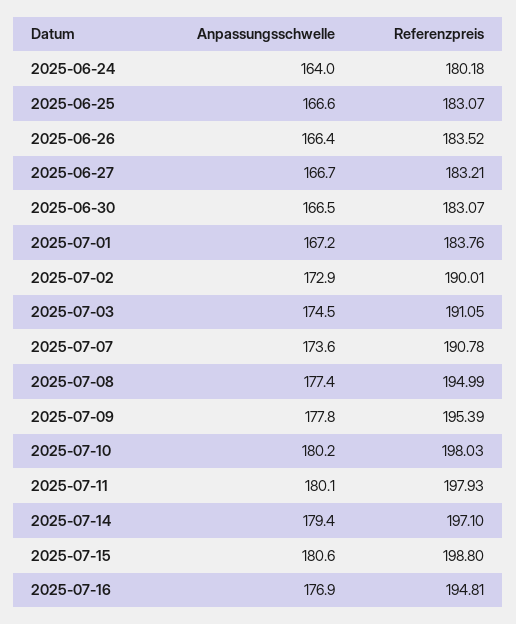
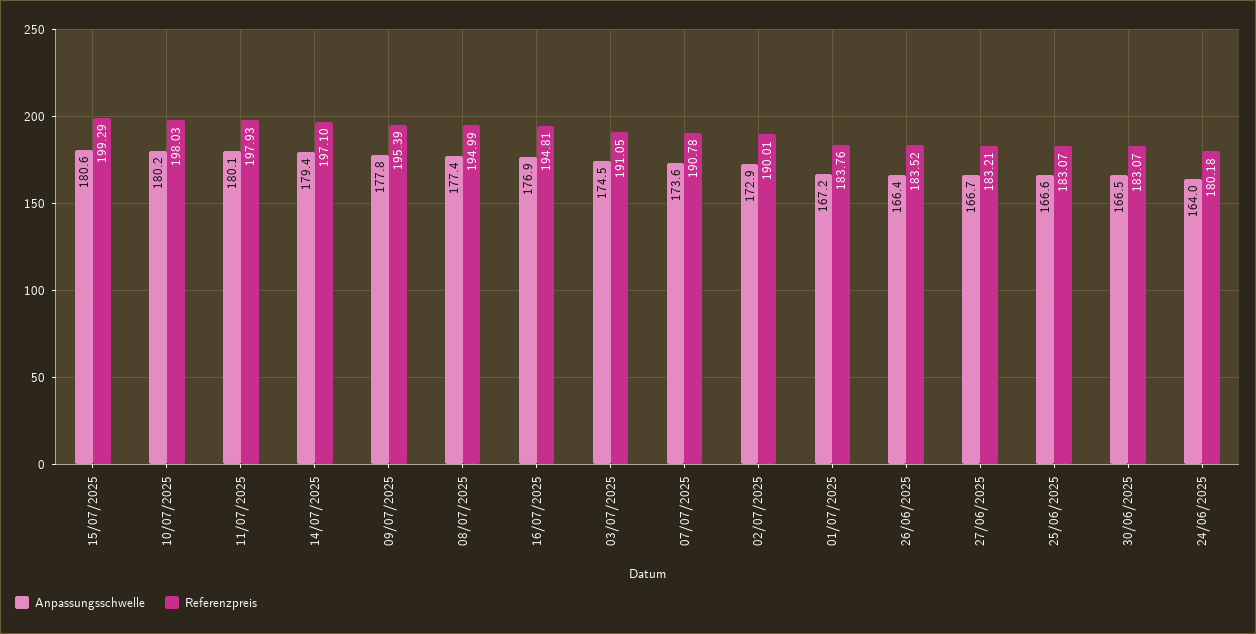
  {
    "Anpassungsschwelle": {
      "2025-06-24": 164,
      "2025-06-25": 166.6,
      "2025-06-26": 166.4,
      "2025-06-27": 166.7,
      "2025-06-30": 166.5,
      "2025-07-01": 167.2,
      "2025-07-02": 172.9,
      "2025-07-03": 174.5,
      "2025-07-07": 173.6,
      "2025-07-08": 177.4,
      "2025-07-09": 177.8,
      "2025-07-10": 180.2,
      "2025-07-11": 180.1,
      "2025-07-14": 179.4,
      "2025-07-15": 180.6,
      "2025-07-16": 176.9
    },
    "Referenzpreis": {
      "2025-06-24": 180.18,
      "2025-06-25": 183.07,
      "2025-06-26": 183.52,
      "2025-06-27": 183.21,
      "2025-06-30": 183.07,
      "2025-07-01": 183.76,
      "2025-07-02": 190.01,
      "2025-07-03": 191.05,
      "2025-07-07": 190.78,
      "2025-07-08": 194.99,
      "2025-07-09": 195.39,
      "2025-07-10": 198.03,
      "2025-07-11": 197.93,
      "2025-07-14": 197.1,
-     "2025-07-15": 198.8,
+     "2025-07-15": 199.29,
      "2025-07-16": 194.81
    }
  }

